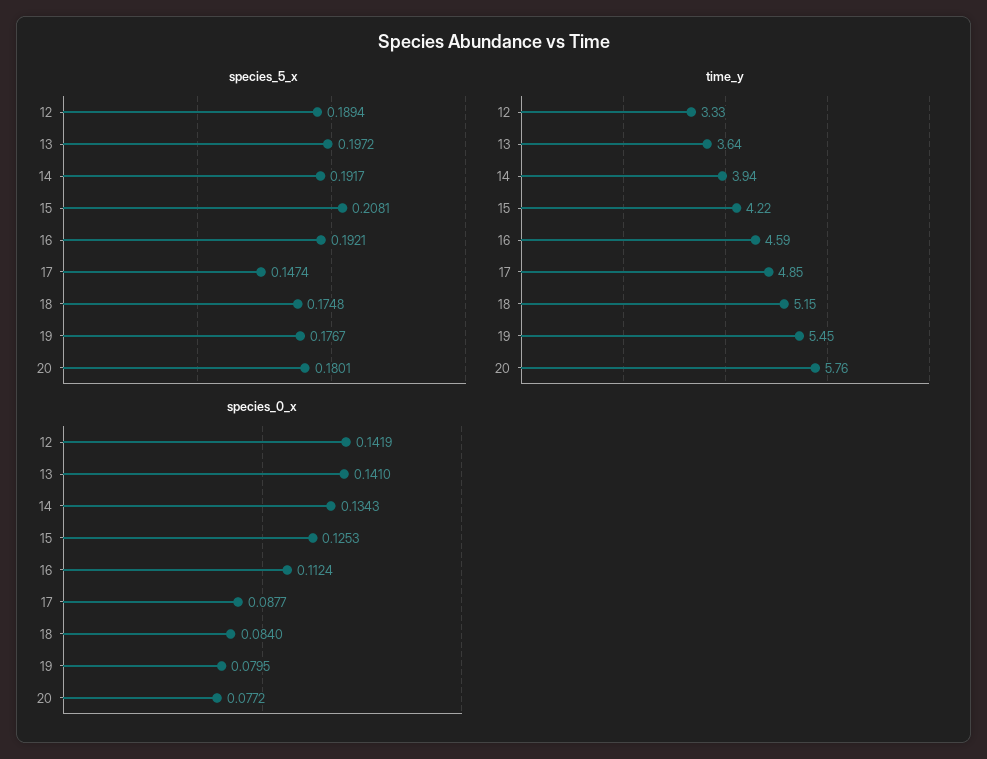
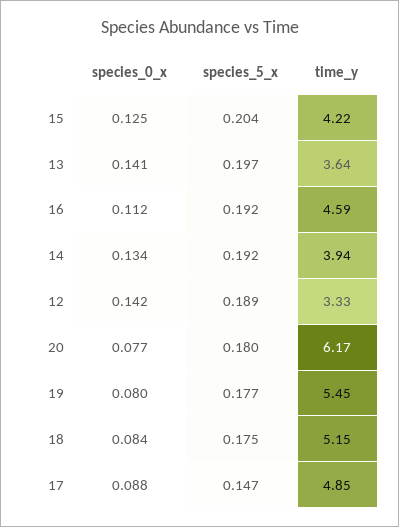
  {
    "species_5_x": {
      "12": 0.1894,
      "13": 0.1972,
      "14": 0.1917,
-     "15": 0.2081,
+     "15": 0.204,
      "16": 0.1921,
      "17": 0.1474,
      "18": 0.1748,
      "19": 0.1767,
      "20": 0.1801
    },
    "time_y": {
      "12": 3.33,
      "13": 3.64,
      "14": 3.94,
      "15": 4.22,
      "16": 4.59,
      "17": 4.85,
      "18": 5.15,
      "19": 5.45,
-     "20": 5.76
+     "20": 6.17
    },
    "species_0_x": {
      "12": 0.1419,
      "13": 0.141,
      "14": 0.1343,
      "15": 0.1253,
      "16": 0.1124,
      "17": 0.0877,
      "18": 0.084,
      "19": 0.0795,
      "20": 0.0772
    }
  }

